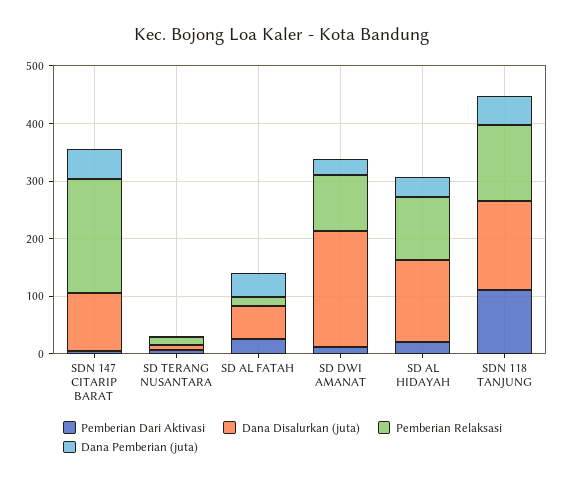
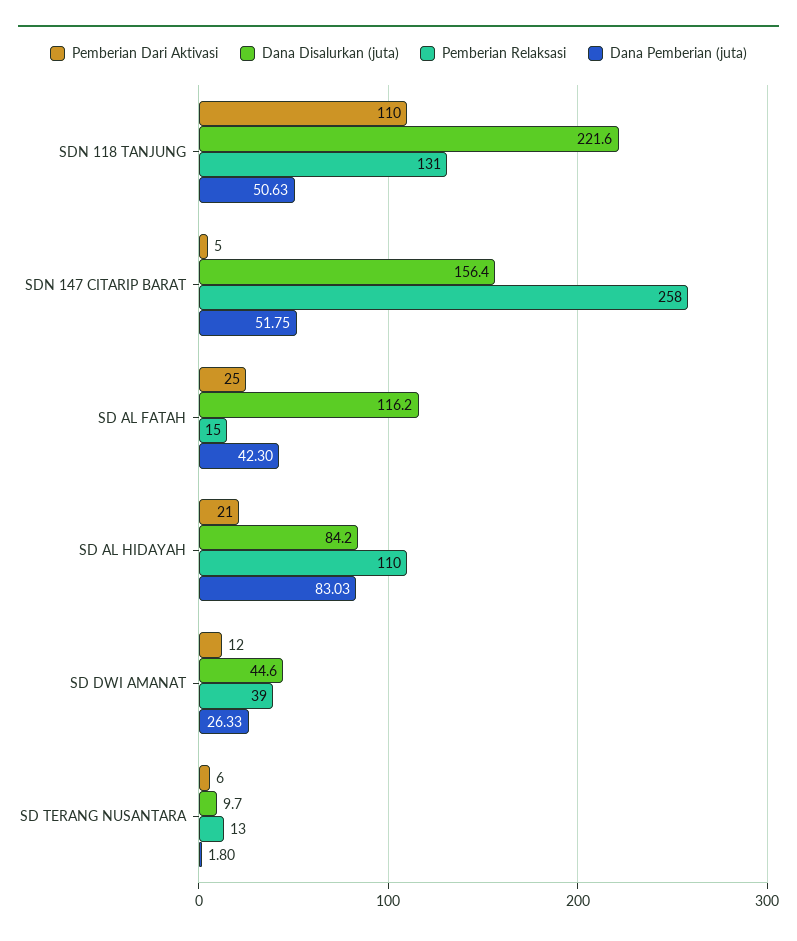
  {
    "Pemberian Dari Aktivasi": {
      "SDN 147 CITARIP BARAT": 5,
      "SD TERANG NUSANTARA": 6,
      "SD AL FATAH": 25,
      "SD DWI AMANAT": 12,
      "SD AL HIDAYAH": 21,
      "SDN 118 TANJUNG": 110
    },
    "Dana Disalurkan (juta)": {
-     "SDN 147 CITARIP BARAT": 100,
+     "SDN 147 CITARIP BARAT": 156.4,
      "SD TERANG NUSANTARA": 9.7,
-     "SD AL FATAH": 60,
+     "SD AL FATAH": 116.2,
-     "SD DWI AMANAT": 200,
+     "SD DWI AMANAT": 44.6,
-     "SD AL HIDAYAH": 140,
+     "SD AL HIDAYAH": 84.2,
-     "SDN 118 TANJUNG": 160
+     "SDN 118 TANJUNG": 221.6
    },
    "Pemberian Relaksasi": {
-     "SDN 147 CITARIP BARAT": 200,
+     "SDN 147 CITARIP BARAT": 258,
      "SD TERANG NUSANTARA": 13,
      "SD AL FATAH": 15,
-     "SD DWI AMANAT": 100,
+     "SD DWI AMANAT": 39,
      "SD AL HIDAYAH": 110,
      "SDN 118 TANJUNG": 131
    },
    "Dana Pemberian (juta)": {
      "SDN 147 CITARIP BARAT": 51.75,
      "SD TERANG NUSANTARA": 1.8,
      "SD AL FATAH": 42.3,
      "SD DWI AMANAT": 26.33,
-     "SD AL HIDAYAH": 40,
+     "SD AL HIDAYAH": 83.03,
      "SDN 118 TANJUNG": 50.63
    }
  }

